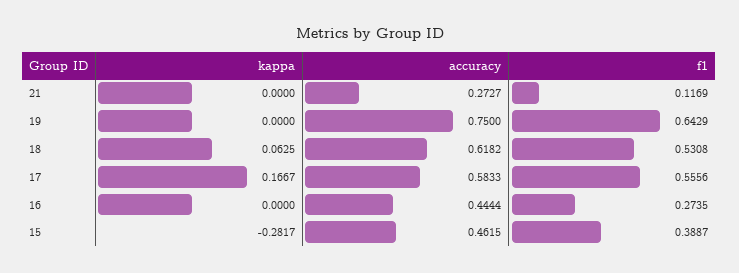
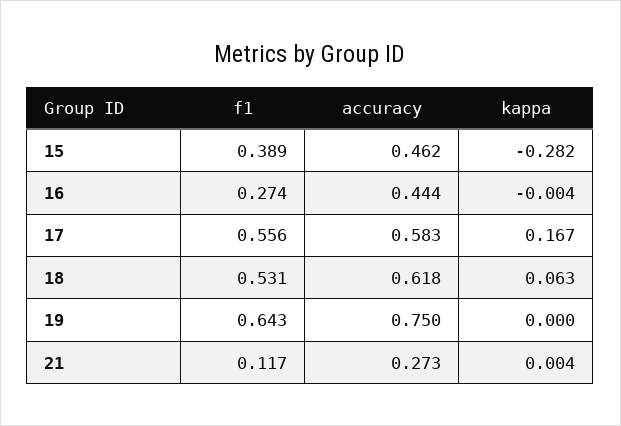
  {
    "kappa": {
-     "21": 0,
+     "21": 0.004,
      "19": 0,
      "18": 0.0625,
      "17": 0.1667,
-     "16": 0,
+     "16": -0.004,
      "15": -0.2817
    },
    "accuracy": {
      "21": 0.2727,
      "19": 0.75,
      "18": 0.6182,
      "17": 0.5833,
      "16": 0.4444,
      "15": 0.4615
    },
    "f1": {
      "21": 0.1169,
      "19": 0.6429,
      "18": 0.5308,
      "17": 0.5556,
      "16": 0.2735,
      "15": 0.3887
    }
  }

